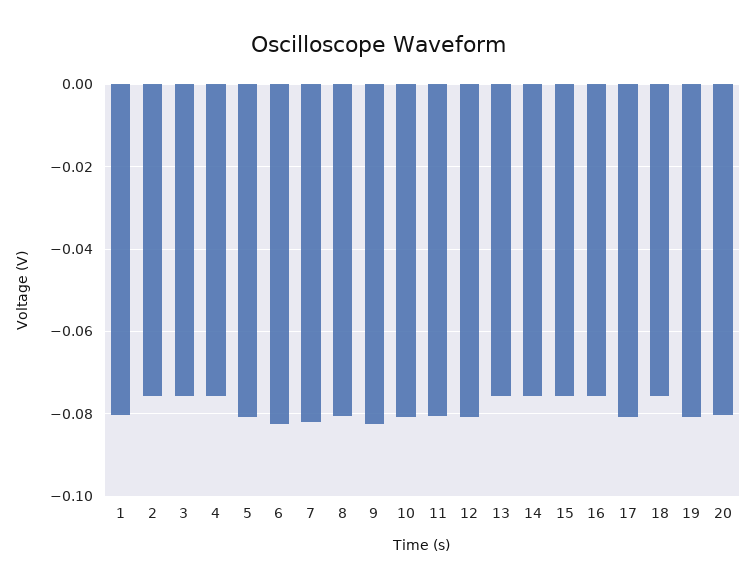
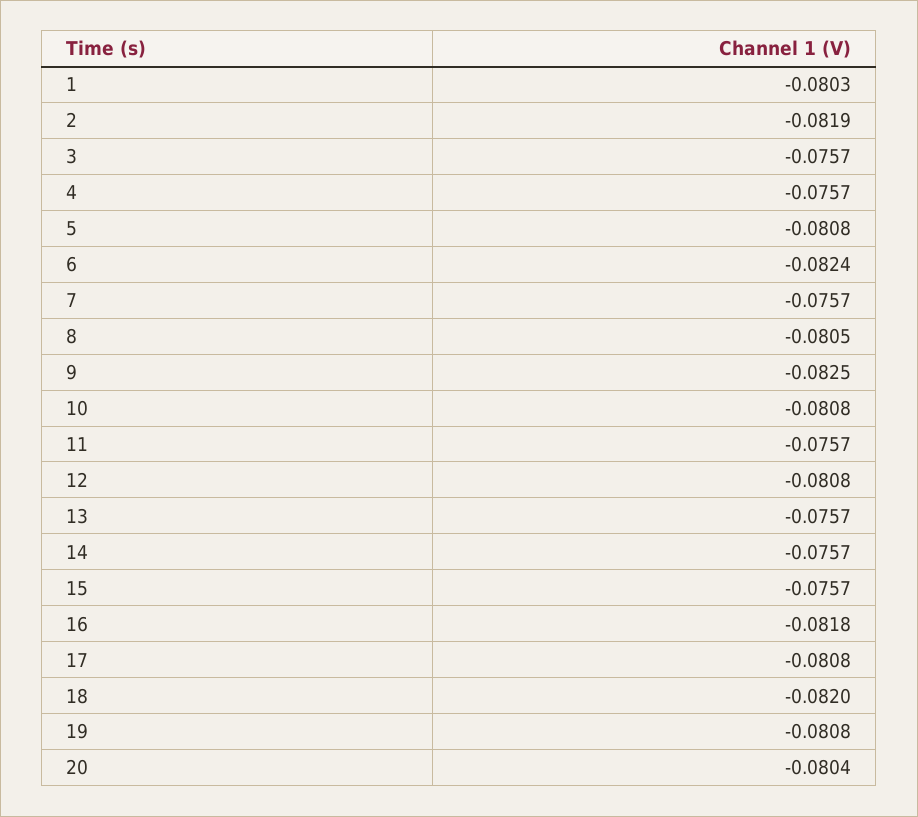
  {
    "1": -0.0803,
-   "2": -0.076,
+   "2": -0.0819,
    "3": -0.0757,
    "4": -0.0757,
    "5": -0.0808,
    "6": -0.0824,
-   "7": -0.082,
+   "7": -0.0757,
    "8": -0.0805,
    "9": -0.0825,
    "10": -0.0808,
-   "11": -0.08,
+   "11": -0.0757,
    "12": -0.0808,
    "13": -0.0757,
    "14": -0.0757,
    "15": -0.0757,
-   "16": -0.076,
+   "16": -0.0818,
    "17": -0.0808,
-   "18": -0.076,
+   "18": -0.082,
    "19": -0.0808,
    "20": -0.0804
  }

